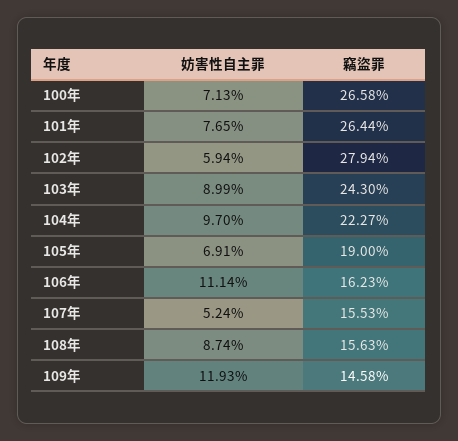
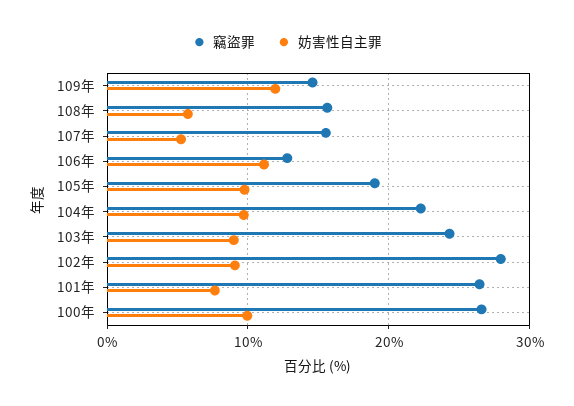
  {
    "妨害性自主罪": {
-     "100年": 7.13,
+     "100年": 10,
      "101年": 7.65,
-     "102年": 5.94,
+     "102年": 9,
      "103年": 8.99,
      "104年": 9.7,
-     "105年": 6.91,
+     "105年": 10,
      "106年": 11.14,
      "107年": 5.24,
-     "108年": 8.74,
+     "108年": 6,
      "109年": 11.93
    },
    "竊盜罪": {
      "100年": 26.58,
      "101年": 26.44,
      "102年": 27.94,
      "103年": 24.3,
      "104年": 22.27,
      "105年": 19,
-     "106年": 16.23,
+     "106年": 13,
      "107年": 15.53,
      "108年": 15.63,
      "109年": 14.58
    }
  }

